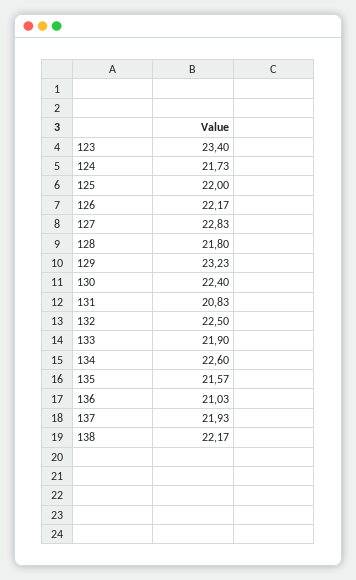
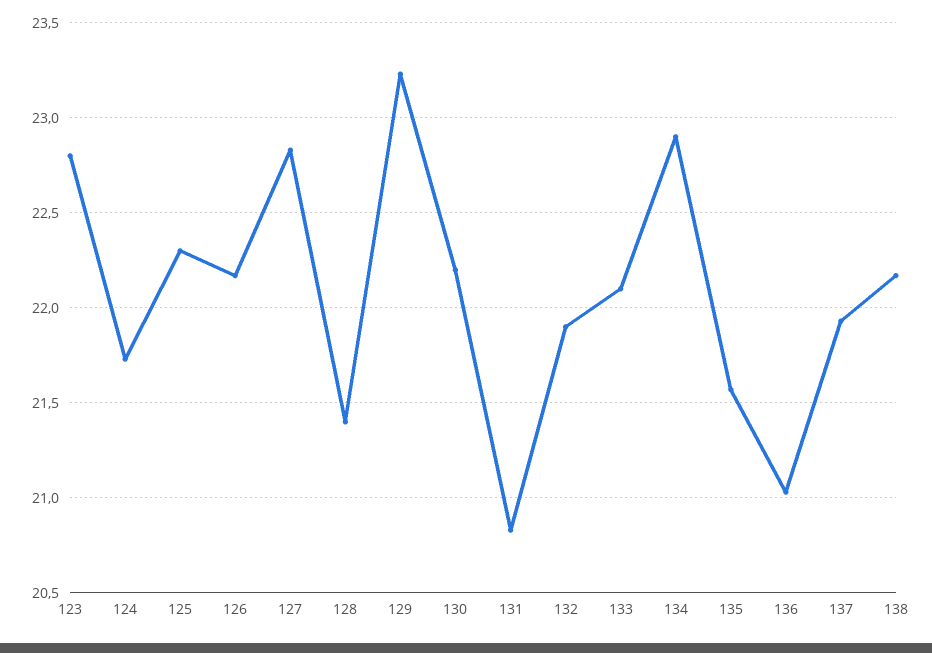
  {
-   "123": 23.4,
+   "123": 22.8,
    "124": 21.73,
-   "125": 22,
+   "125": 22.3,
    "126": 22.17,
    "127": 22.83,
-   "128": 21.8,
+   "128": 21.4,
    "129": 23.23,
-   "130": 22.4,
+   "130": 22.2,
    "131": 20.83,
-   "132": 22.5,
+   "132": 21.9,
-   "133": 21.9,
+   "133": 22.1,
-   "134": 22.6,
+   "134": 22.9,
    "135": 21.57,
    "136": 21.03,
    "137": 21.93,
    "138": 22.17
  }

